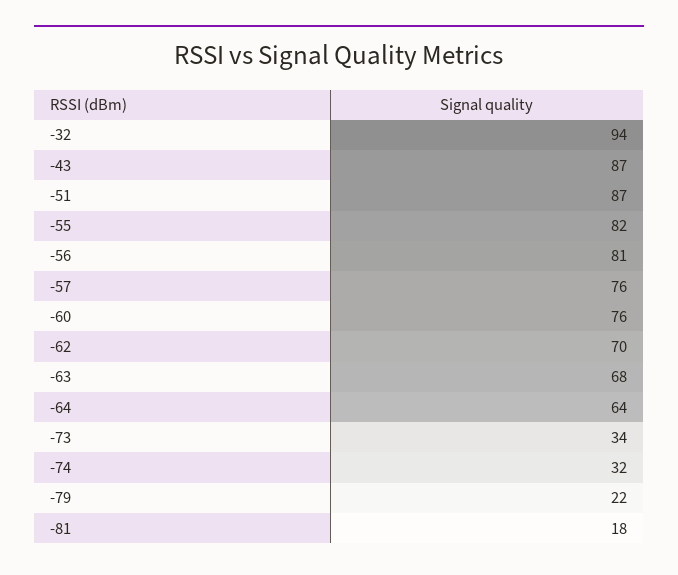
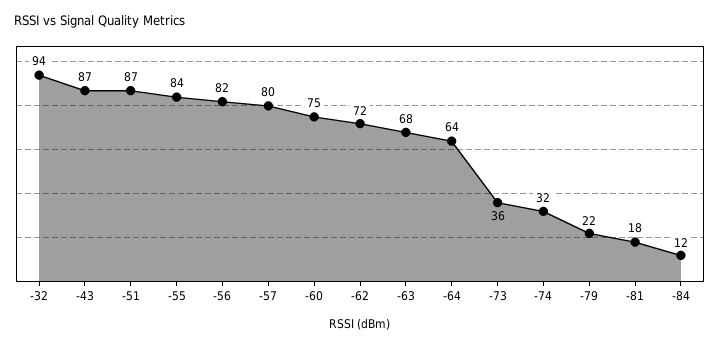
  {
    "-32": 94,
    "-43": 87,
    "-51": 87,
-   "-55": 82,
+   "-55": 84,
-   "-56": 81,
+   "-56": 82,
-   "-57": 76,
+   "-57": 80,
-   "-60": 76,
+   "-60": 75,
-   "-62": 70,
+   "-62": 72,
    "-63": 68,
    "-64": 64,
-   "-73": 34,
+   "-73": 36,
    "-74": 32,
    "-79": 22,
-   "-81": 18
+   "-81": 18,
+   "-84": 12
  }

